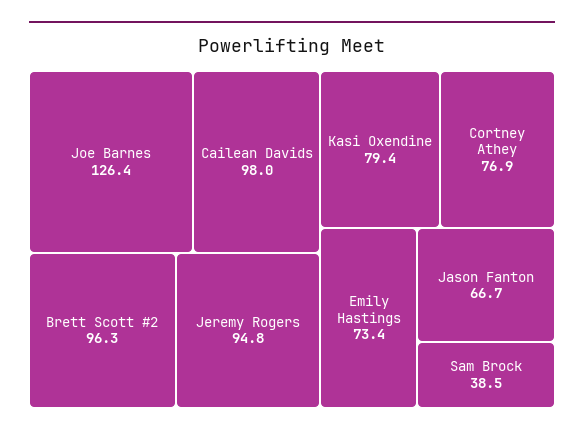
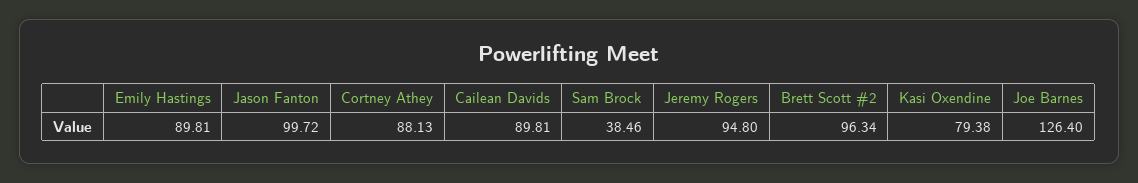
  {
    "Joe Barnes": 126.4,
-   "Cailean Davids": 98,
+   "Cailean Davids": 89.81,
    "Brett Scott #2": 96.34,
    "Jeremy Rogers": 94.8,
    "Kasi Oxendine": 79.38,
-   "Cortney Athey": 76.9,
+   "Cortney Athey": 88.13,
-   "Emily Hastings": 73.4,
+   "Emily Hastings": 89.81,
-   "Jason Fanton": 66.7,
+   "Jason Fanton": 99.72,
    "Sam Brock": 38.46
  }

